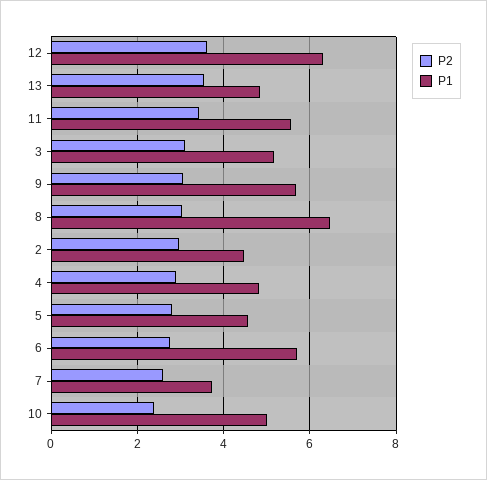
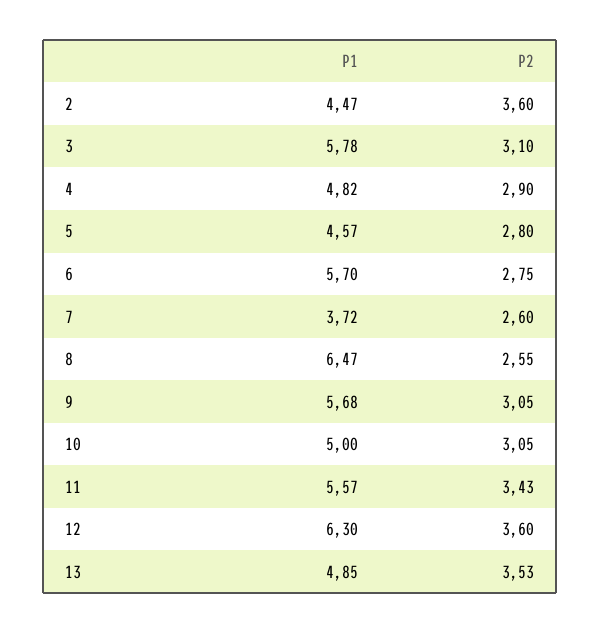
  {
    "P2": {
      "12": 3.6,
      "13": 3.53,
      "11": 3.43,
      "3": 3.1,
      "9": 3.05,
-     "8": 3,
+     "8": 2.55,
-     "2": 3,
+     "2": 3.6,
      "4": 2.9,
      "5": 2.8,
      "6": 2.75,
      "7": 2.6,
-     "10": 2.4
+     "10": 3.05
    },
    "P1": {
      "12": 6.3,
      "13": 4.85,
      "11": 5.57,
-     "3": 5.2,
+     "3": 5.78,
      "9": 5.68,
      "8": 6.47,
      "2": 4.47,
      "4": 4.82,
      "5": 4.57,
      "6": 5.7,
      "7": 3.72,
      "10": 5
    }
  }

